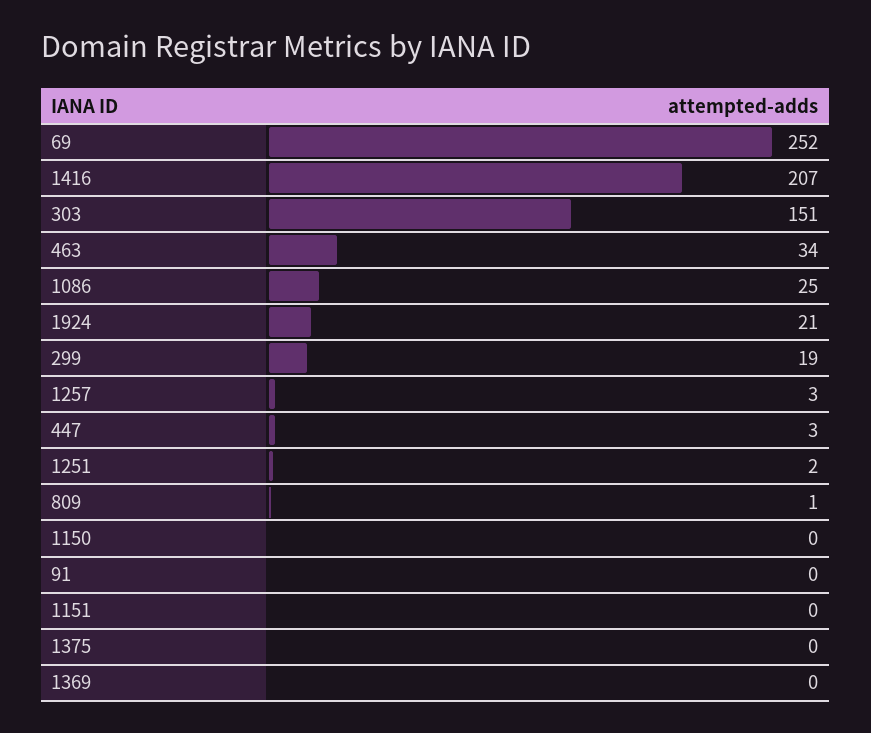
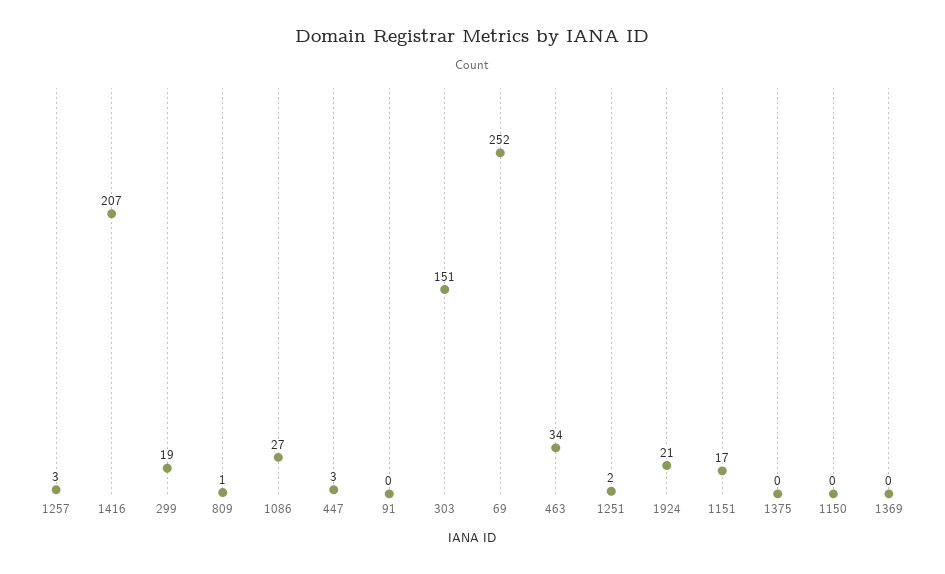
  {
    "69": 252,
    "1416": 207,
    "303": 151,
    "463": 34,
-   "1086": 25,
+   "1086": 27,
    "1924": 21,
    "299": 19,
    "1257": 3,
    "447": 3,
    "1251": 2,
    "809": 1,
    "1150": 0,
    "91": 0,
-   "1151": 0,
+   "1151": 17,
    "1375": 0,
    "1369": 0
  }

